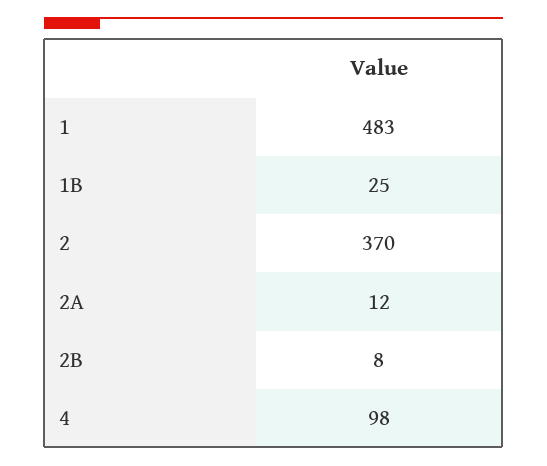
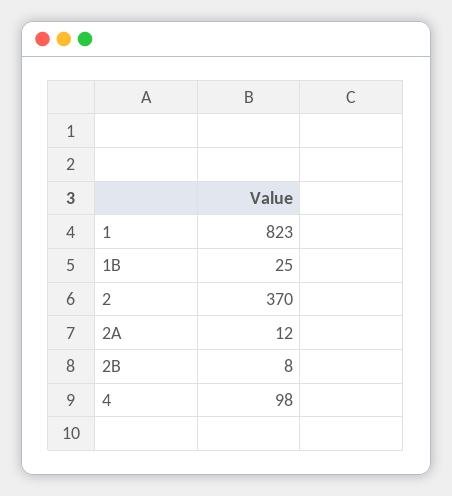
  {
-   "1": 483,
+   "1": 823,
    "1B": 25,
    "2": 370,
    "2A": 12,
    "2B": 8,
    "4": 98
  }

